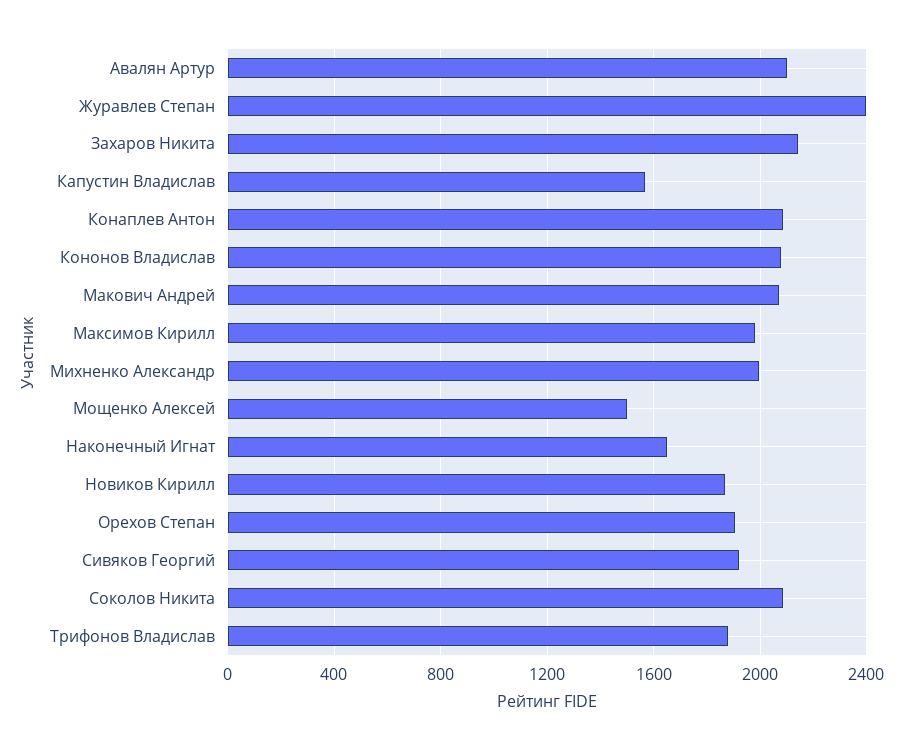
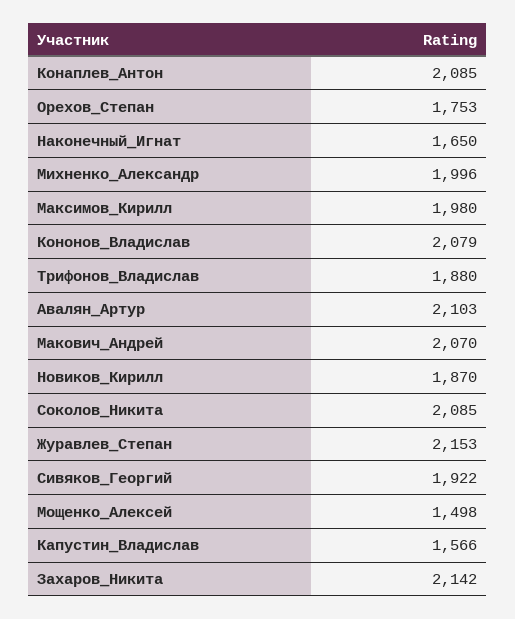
  {
    "Авалян Артур": 2103,
-   "Журавлев Степан": 2400,
+   "Журавлев Степан": 2153,
    "Захаров Никита": 2142,
    "Капустин Владислав": 1566,
    "Конаплев Антон": 2085,
    "Кононов Владислав": 2079,
    "Макович Андрей": 2070,
    "Максимов Кирилл": 1980,
    "Михненко Александр": 1996,
    "Мощенко Алексей": 1498,
    "Наконечный Игнат": 1650,
    "Новиков Кирилл": 1870,
-   "Орехов Степан": 1900,
+   "Орехов Степан": 1753,
    "Сивяков Георгий": 1922,
    "Соколов Никита": 2085,
    "Трифонов Владислав": 1880
  }

